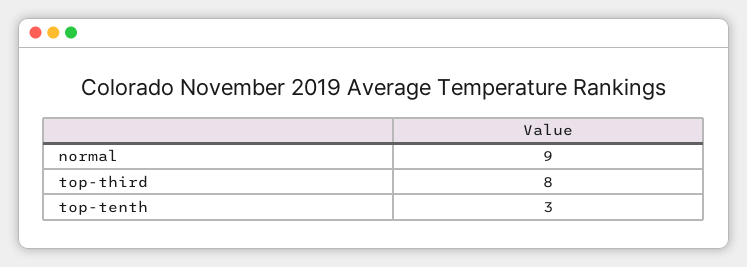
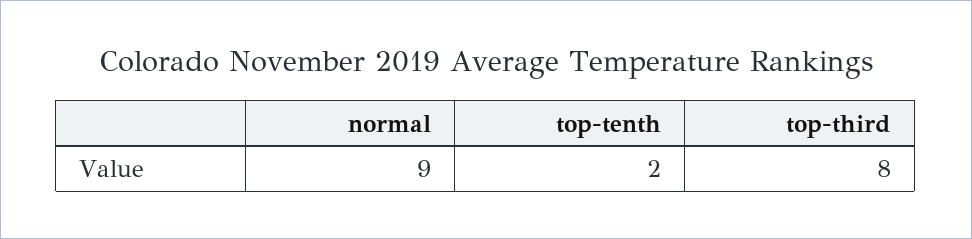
  {
    "normal": 9,
    "top-third": 8,
-   "top-tenth": 3
+   "top-tenth": 2
  }

